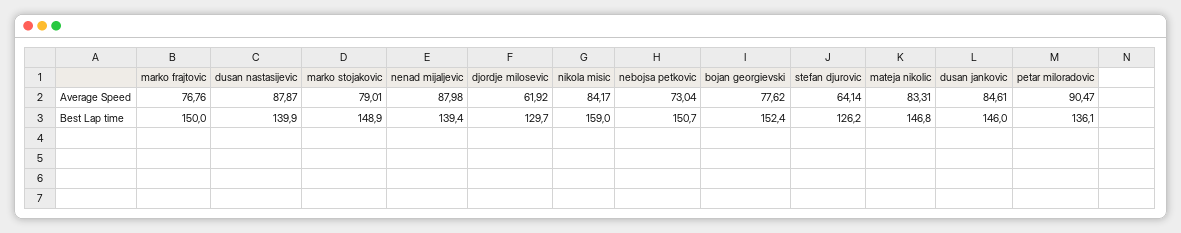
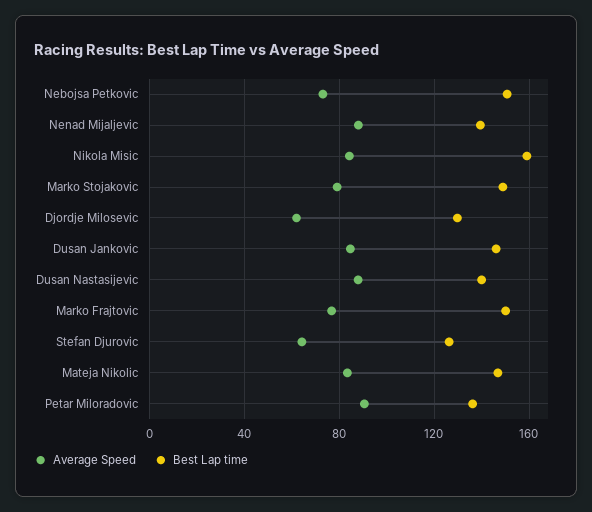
  {
    "Average Speed": {
      "marko frajtovic": 76.76,
      "dusan nastasijevic": 87.87,
      "marko stojakovic": 79.01,
      "nenad mijaljevic": 87.98,
      "djordje milosevic": 61.92,
      "nikola misic": 84.17,
      "nebojsa petkovic": 73.04,
-     "bojan georgievski": 77.62,
      "stefan djurovic": 64.14,
      "mateja nikolic": 83.31,
      "dusan jankovic": 84.61,
      "petar miloradovic": 90.47
    },
    "Best Lap time": {
      "marko frajtovic": 150,
      "dusan nastasijevic": 139.9,
      "marko stojakovic": 148.9,
      "nenad mijaljevic": 139.4,
      "djordje milosevic": 129.7,
      "nikola misic": 159,
      "nebojsa petkovic": 150.7,
-     "bojan georgievski": 152.4,
      "stefan djurovic": 126.2,
      "mateja nikolic": 146.8,
      "dusan jankovic": 146,
      "petar miloradovic": 136.1
    }
  }

